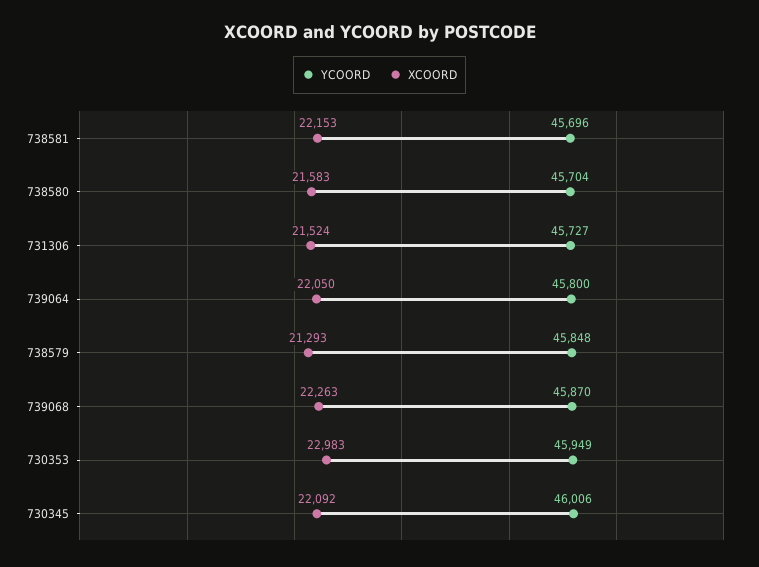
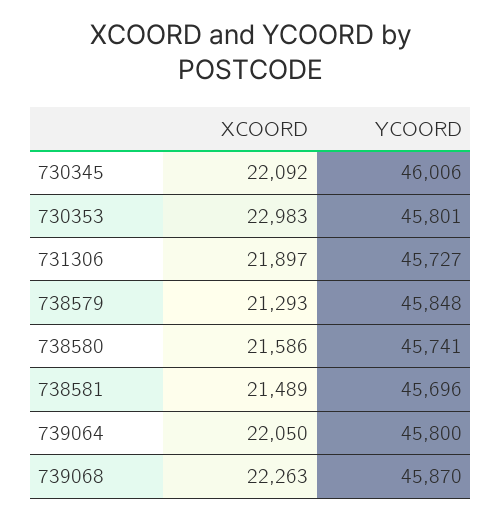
  {
    "YCOORD": {
      "738581": 45696,
-     "738580": 45704,
+     "738580": 45741,
      "731306": 45727,
      "739064": 45800,
      "738579": 45848,
      "739068": 45870,
-     "730353": 45949,
+     "730353": 45801,
      "730345": 46006
    },
    "XCOORD": {
-     "738581": 22153,
+     "738581": 21489,
-     "738580": 21583,
+     "738580": 21586,
-     "731306": 21524,
+     "731306": 21897,
      "739064": 22050,
      "738579": 21293,
      "739068": 22263,
      "730353": 22983,
      "730345": 22092
    }
  }

